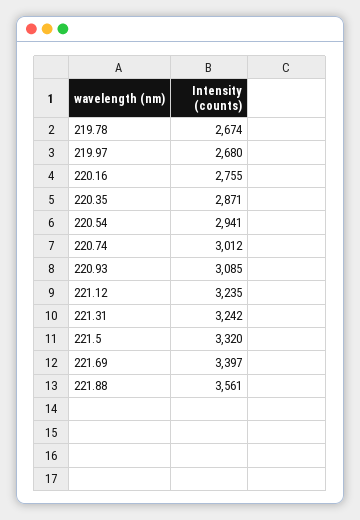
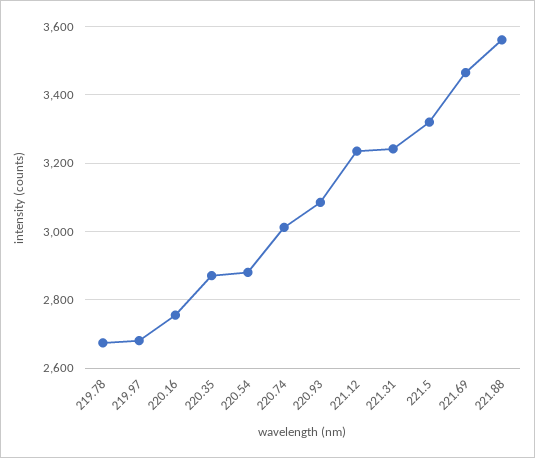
  {
    "219.78": 2674,
    "219.97": 2680,
    "220.16": 2755,
    "220.35": 2871,
-   "220.54": 2941,
+   "220.54": 2880,
    "220.74": 3012,
    "220.93": 3085,
    "221.12": 3235,
    "221.31": 3242,
    "221.5": 3320,
-   "221.69": 3397,
+   "221.69": 3460,
    "221.88": 3561
  }

